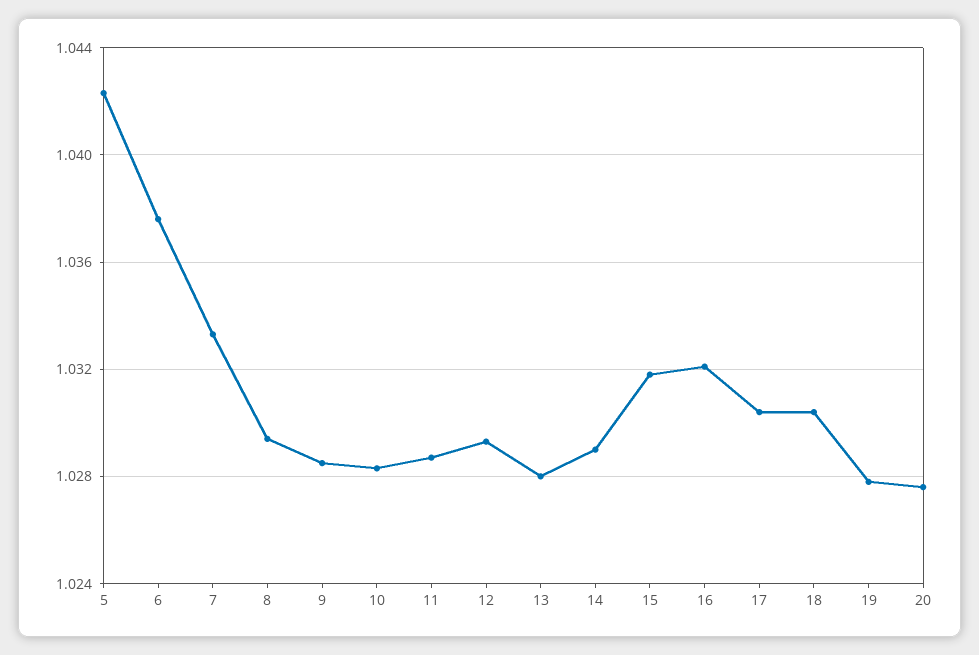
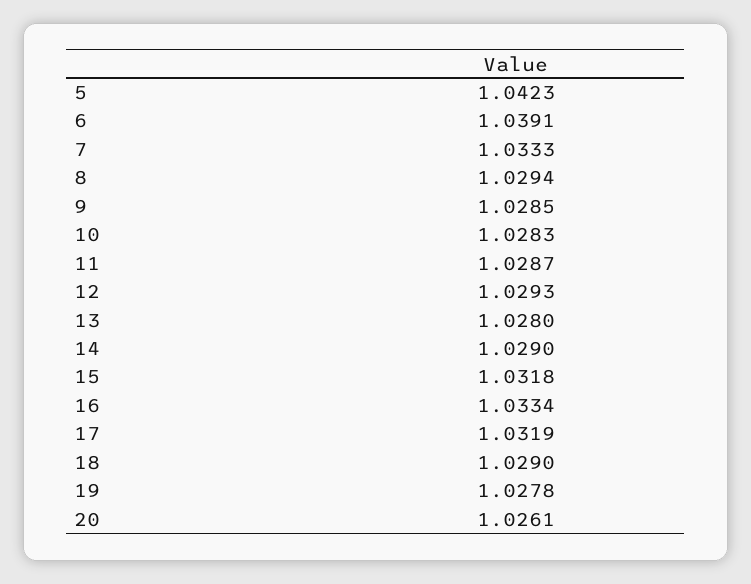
  {
    "5": 1.0423,
-   "6": 1.0375,
+   "6": 1.0391,
    "7": 1.0333,
    "8": 1.0294,
    "9": 1.0285,
    "10": 1.0283,
    "11": 1.0287,
    "12": 1.0293,
    "13": 1.028,
    "14": 1.029,
    "15": 1.0318,
-   "16": 1.032,
+   "16": 1.0334,
-   "17": 1.0305,
+   "17": 1.0319,
-   "18": 1.0305,
+   "18": 1.029,
    "19": 1.0278,
-   "20": 1.0275
+   "20": 1.0261
  }

